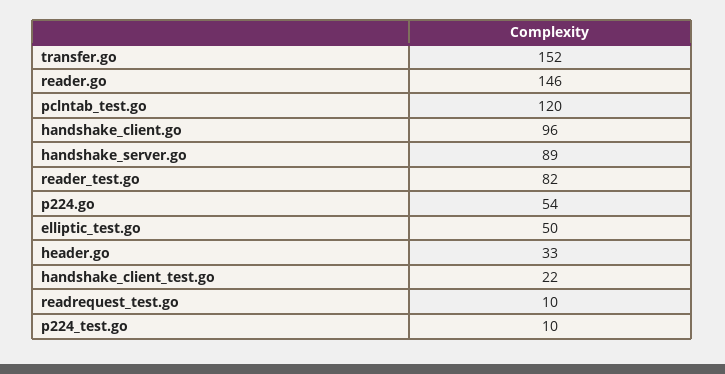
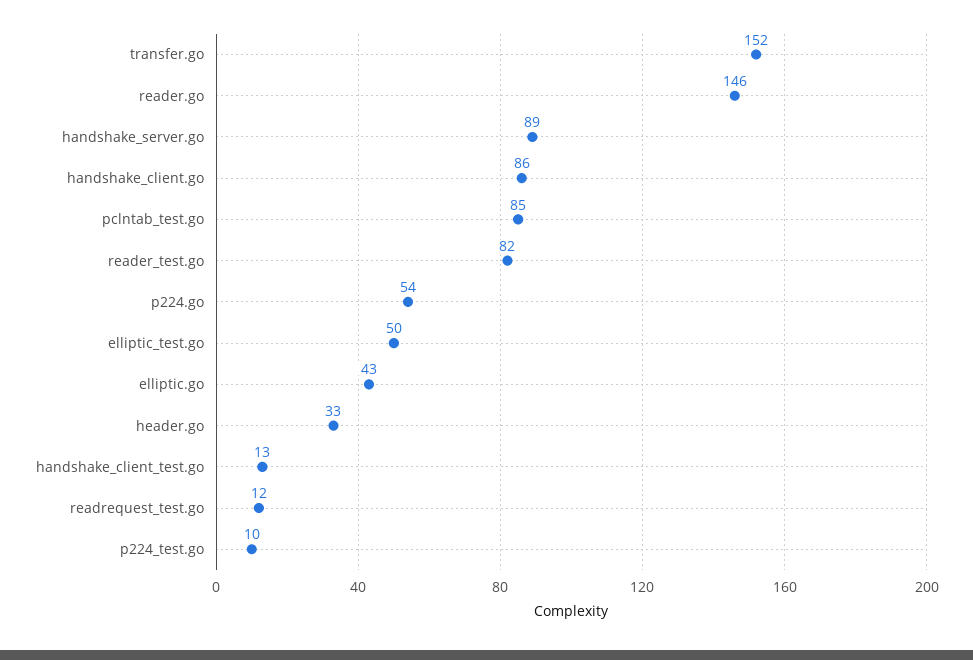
  {
    "transfer.go": 152,
    "reader.go": 146,
-   "pclntab_test.go": 120,
+   "pclntab_test.go": 85,
-   "handshake_client.go": 96,
+   "handshake_client.go": 86,
    "handshake_server.go": 89,
    "reader_test.go": 82,
    "p224.go": 54,
    "elliptic_test.go": 50,
    "header.go": 33,
-   "handshake_client_test.go": 22,
+   "handshake_client_test.go": 13,
-   "readrequest_test.go": 10,
+   "readrequest_test.go": 12,
-   "p224_test.go": 10
+   "p224_test.go": 10,
+   "elliptic.go": 43
  }

